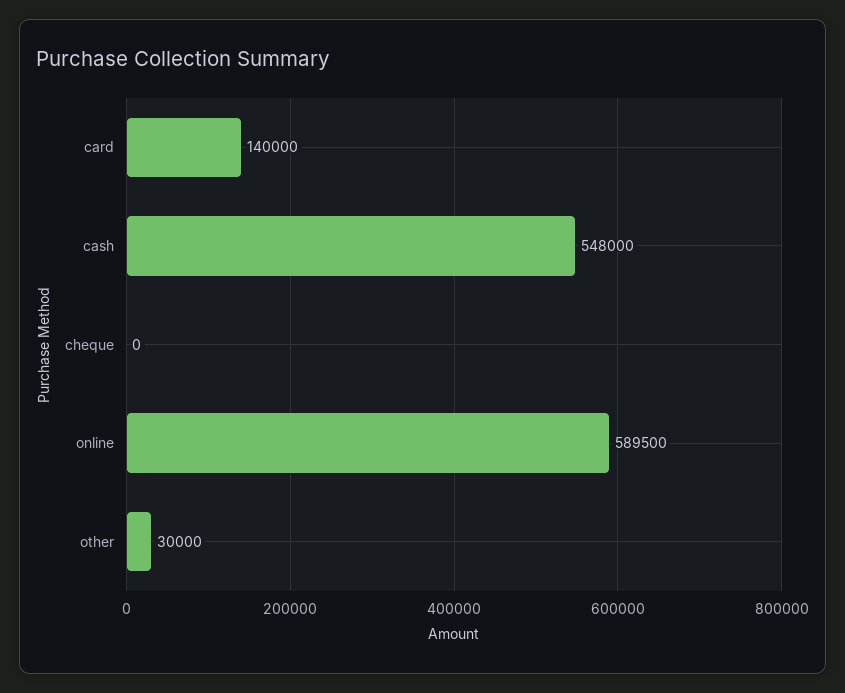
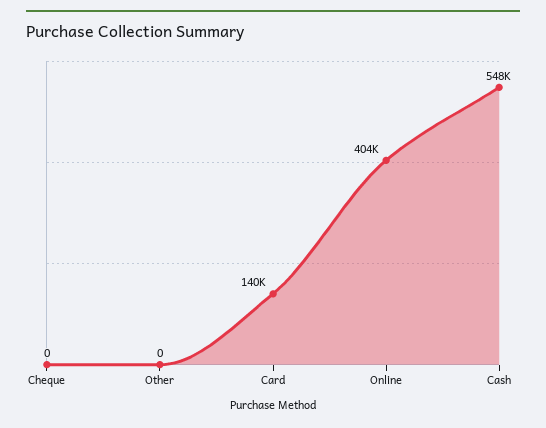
  {
    "card": 140000,
    "cash": 548000,
    "cheque": 0,
-   "online": 589500,
+   "online": 404000,
-   "other": 30000
+   "other": 0
  }

